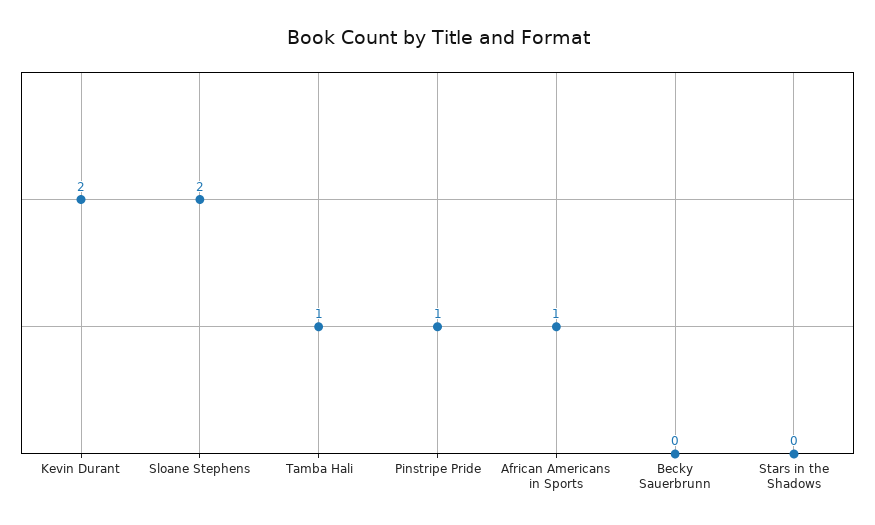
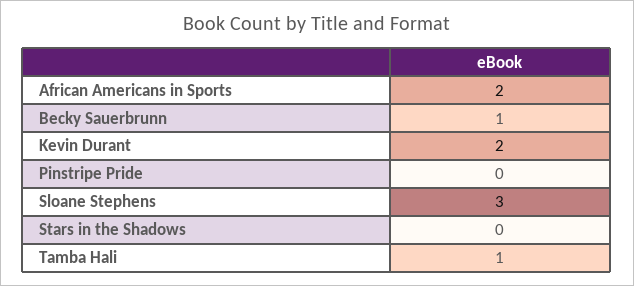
  {
    "Kevin Durant": 2,
-   "Sloane Stephens": 2,
+   "Sloane Stephens": 3,
    "Tamba Hali": 1,
-   "Pinstripe Pride": 1,
+   "Pinstripe Pride": 0,
-   "African Americans in Sports": 1,
+   "African Americans in Sports": 2,
-   "Becky Sauerbrunn": 0,
+   "Becky Sauerbrunn": 1,
    "Stars in the Shadows": 0
  }

